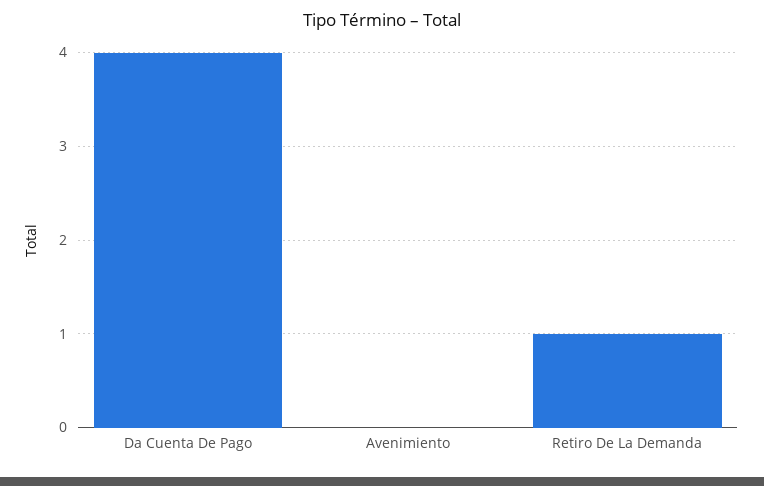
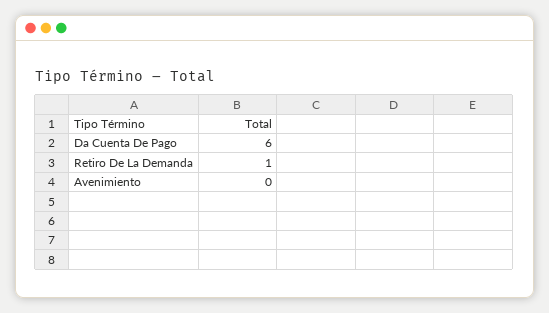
  {
-   "Da Cuenta De Pago": 4,
+   "Da Cuenta De Pago": 6,
    "Avenimiento": 0,
    "Retiro De La Demanda": 1
  }

